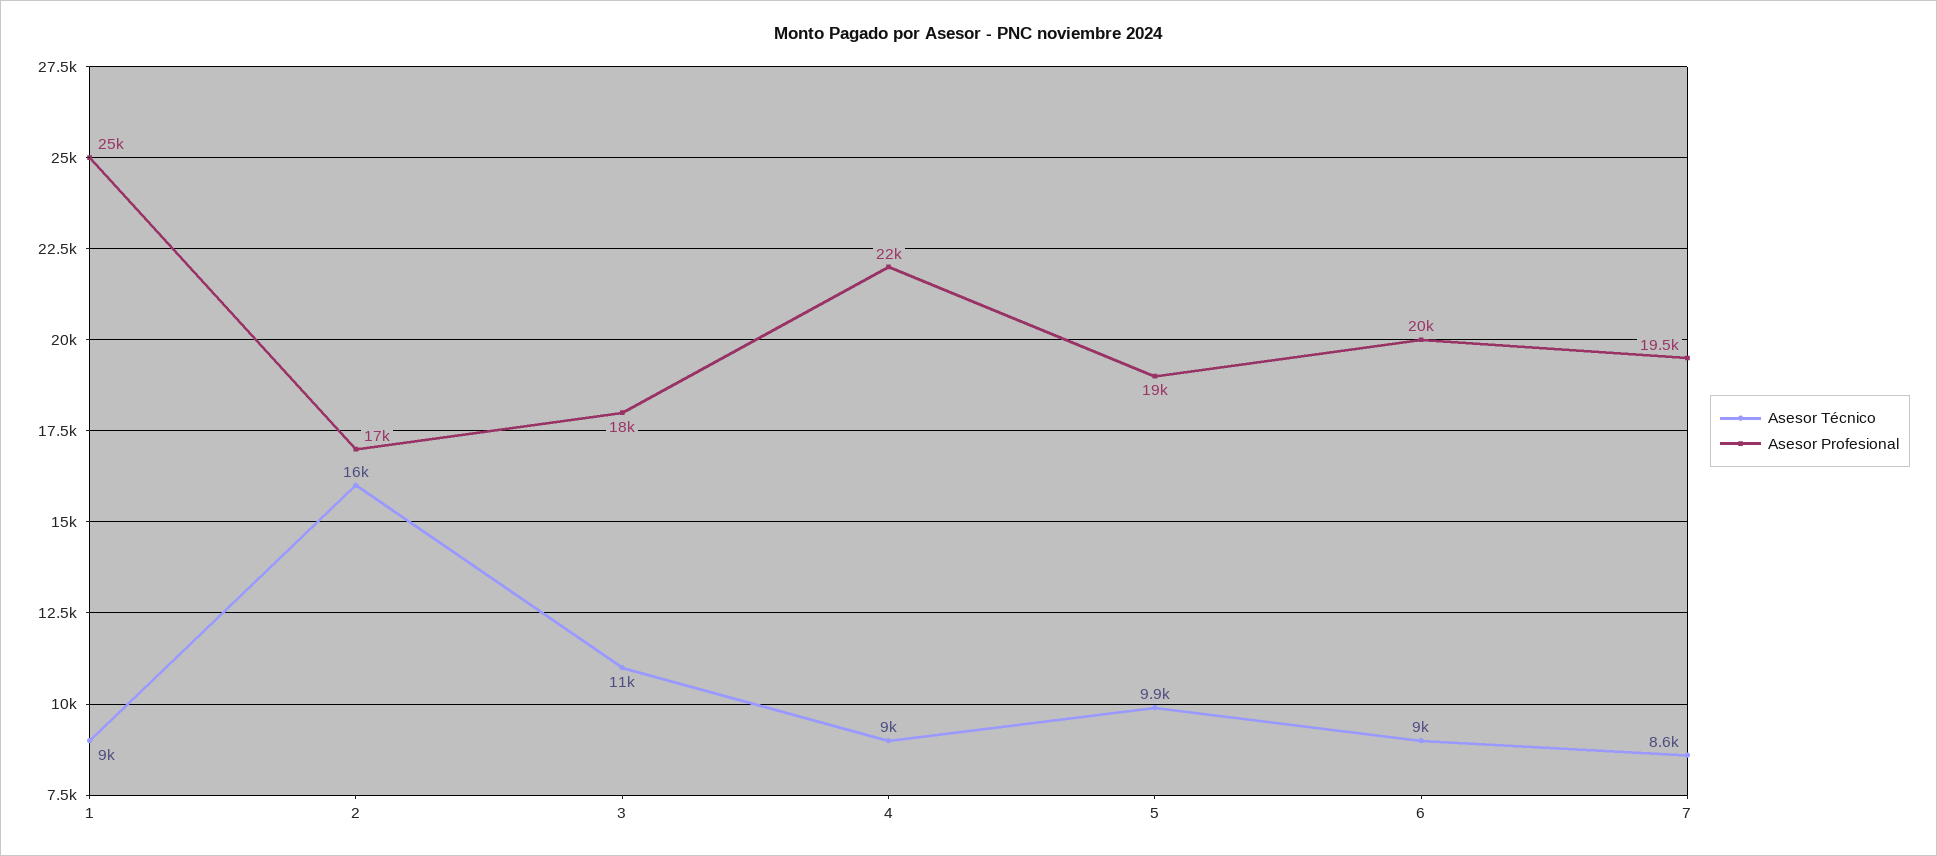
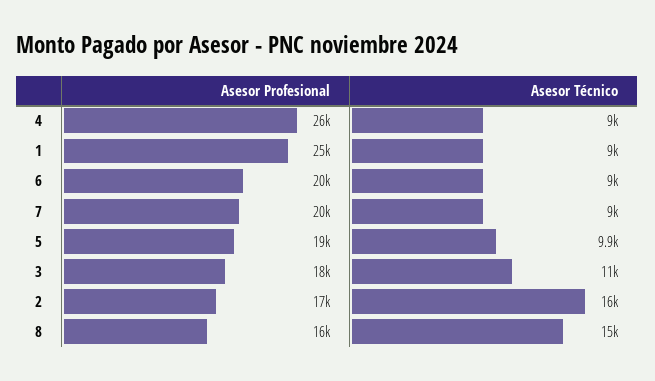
  {
    "Asesor Técnico": {
      "1": 9000,
      "2": 16000,
      "3": 11000,
      "4": 9000,
      "5": 9900,
      "6": 9000,
-     "7": 8600
+     "7": 9000,
+     "8": 15000
    },
    "Asesor Profesional": {
      "1": 25000,
      "2": 17000,
      "3": 18000,
-     "4": 22000,
+     "4": 26000,
      "5": 19000,
      "6": 20000,
-     "7": 19500
+     "7": 19500,
+     "8": 16000
    }
  }

